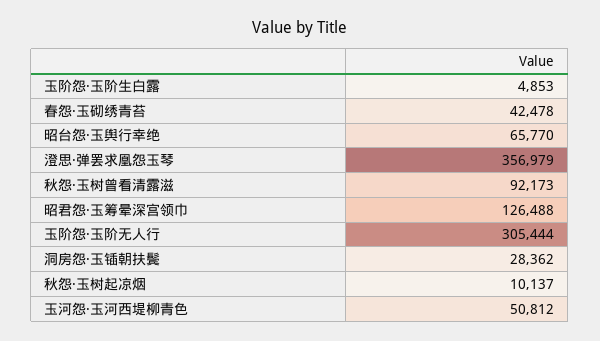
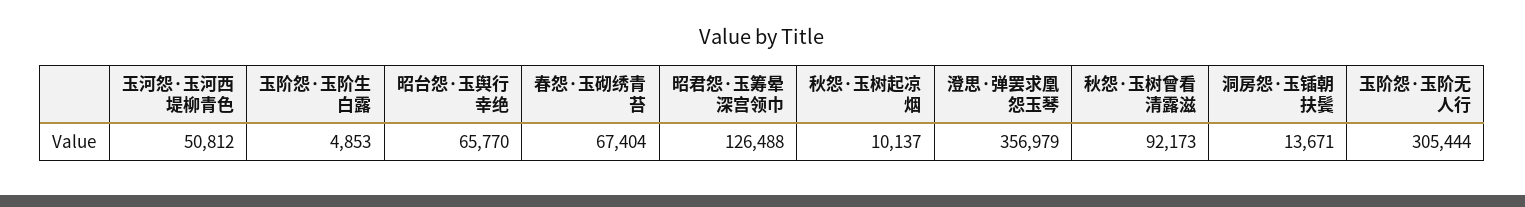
  {
    "玉阶怨·玉阶生白露": 4853,
-   "春怨·玉砌绣青苔": 42478,
+   "春怨·玉砌绣青苔": 67404,
    "昭台怨·玉舆行幸绝": 65770,
    "澄思·弹罢求凰怨玉琴": 356979,
    "秋怨·玉树曾看清露滋": 92173,
    "昭君怨·玉筹晕深宫领巾": 126488,
    "玉阶怨·玉阶无人行": 305444,
-   "洞房怨·玉锸朝扶鬓": 28362,
+   "洞房怨·玉锸朝扶鬓": 13671,
    "秋怨·玉树起凉烟": 10137,
    "玉河怨·玉河西堤柳青色": 50812
  }

